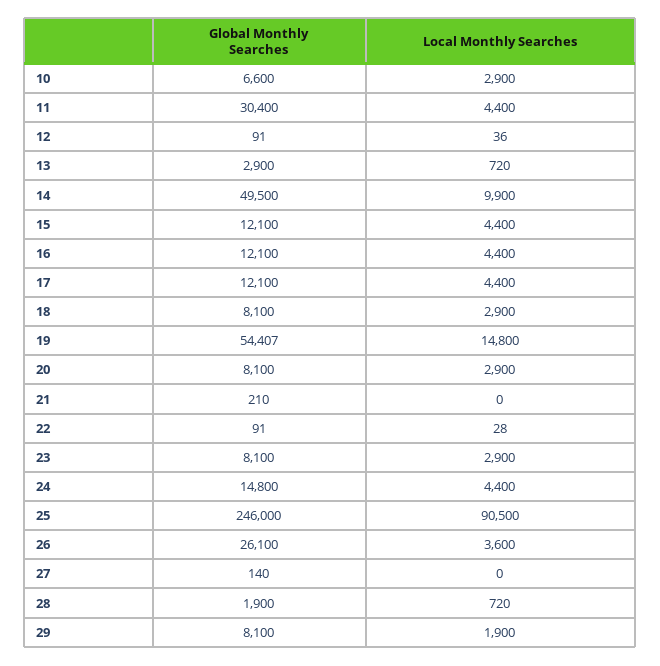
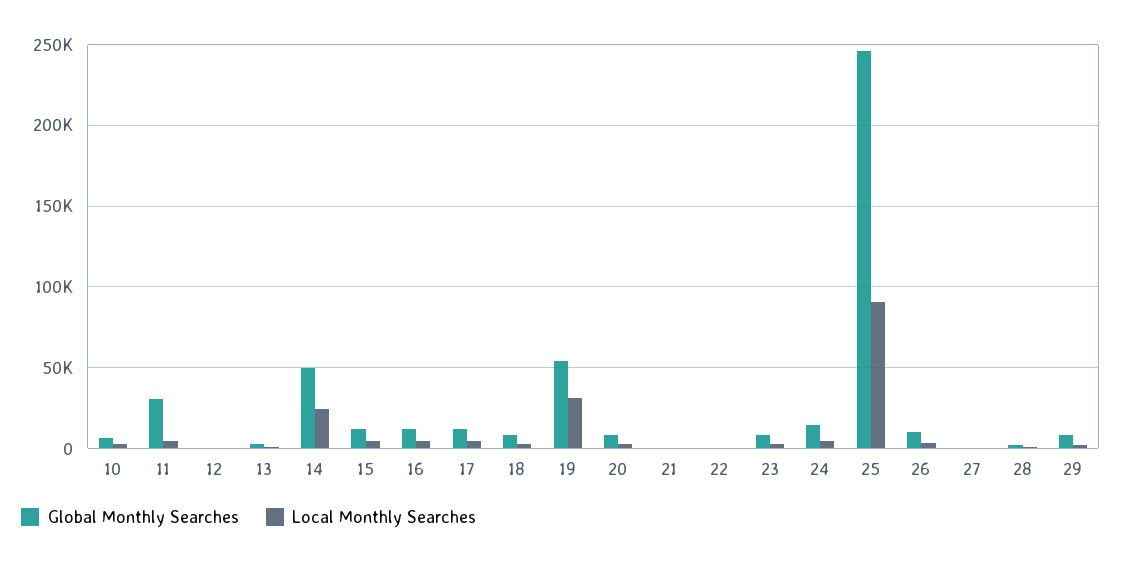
  {
    "Global Monthly Searches": {
      "10": 6600,
      "11": 30400,
      "12": 91,
      "13": 2900,
      "14": 49500,
      "15": 12100,
      "16": 12100,
      "17": 12100,
      "18": 8100,
      "19": 54407,
      "20": 8100,
      "21": 210,
      "22": 91,
      "23": 8100,
      "24": 14800,
      "25": 246000,
-     "26": 26100,
+     "26": 10000,
      "27": 140,
      "28": 1900,
      "29": 8100
    },
    "Local Monthly Searches": {
      "10": 2900,
      "11": 4400,
      "12": 36,
      "13": 720,
-     "14": 9900,
+     "14": 25000,
      "15": 4400,
      "16": 4400,
      "17": 4400,
      "18": 2900,
-     "19": 14800,
+     "19": 30000,
      "20": 2900,
      "21": 0,
      "22": 28,
      "23": 2900,
      "24": 4400,
      "25": 90500,
      "26": 3600,
      "27": 0,
      "28": 720,
      "29": 1900
    }
  }

